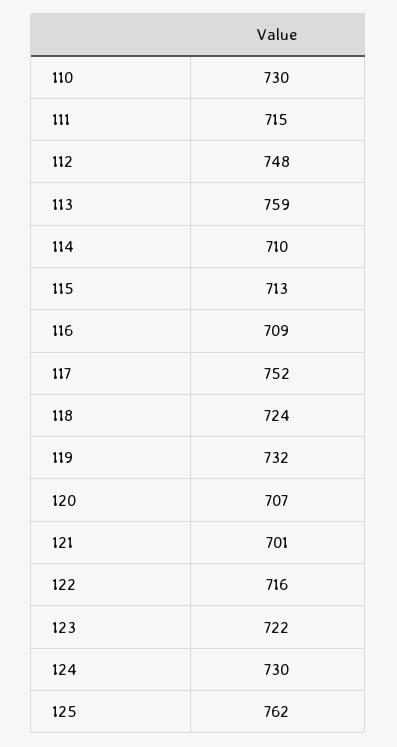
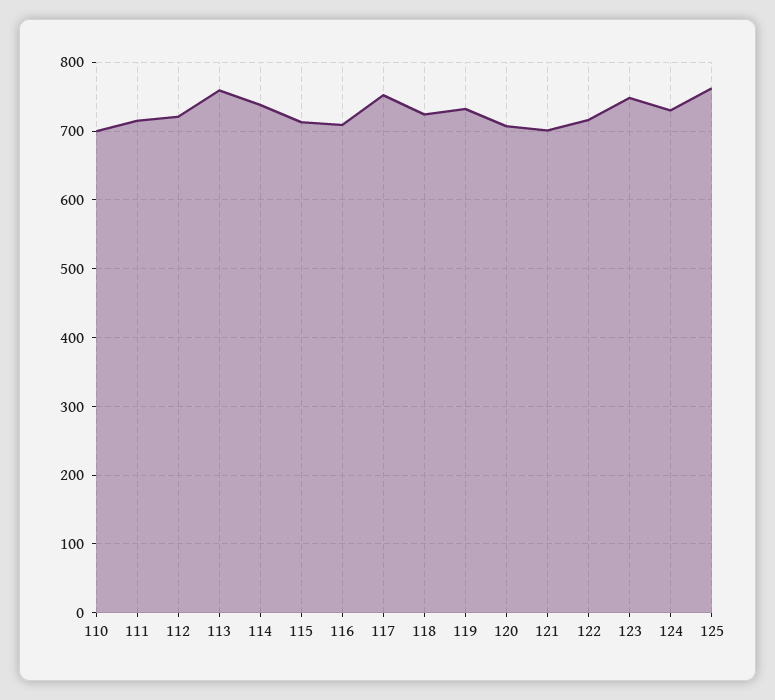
  {
-   "110": 730,
+   "110": 700,
    "111": 715,
-   "112": 748,
+   "112": 720,
    "113": 759,
-   "114": 710,
+   "114": 740,
    "115": 713,
    "116": 709,
    "117": 752,
    "118": 724,
    "119": 732,
    "120": 707,
    "121": 701,
    "122": 716,
-   "123": 722,
+   "123": 750,
    "124": 730,
    "125": 762
  }

